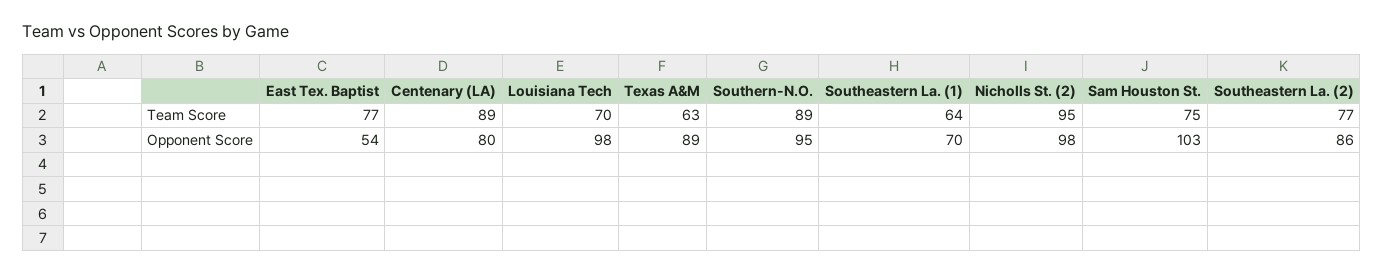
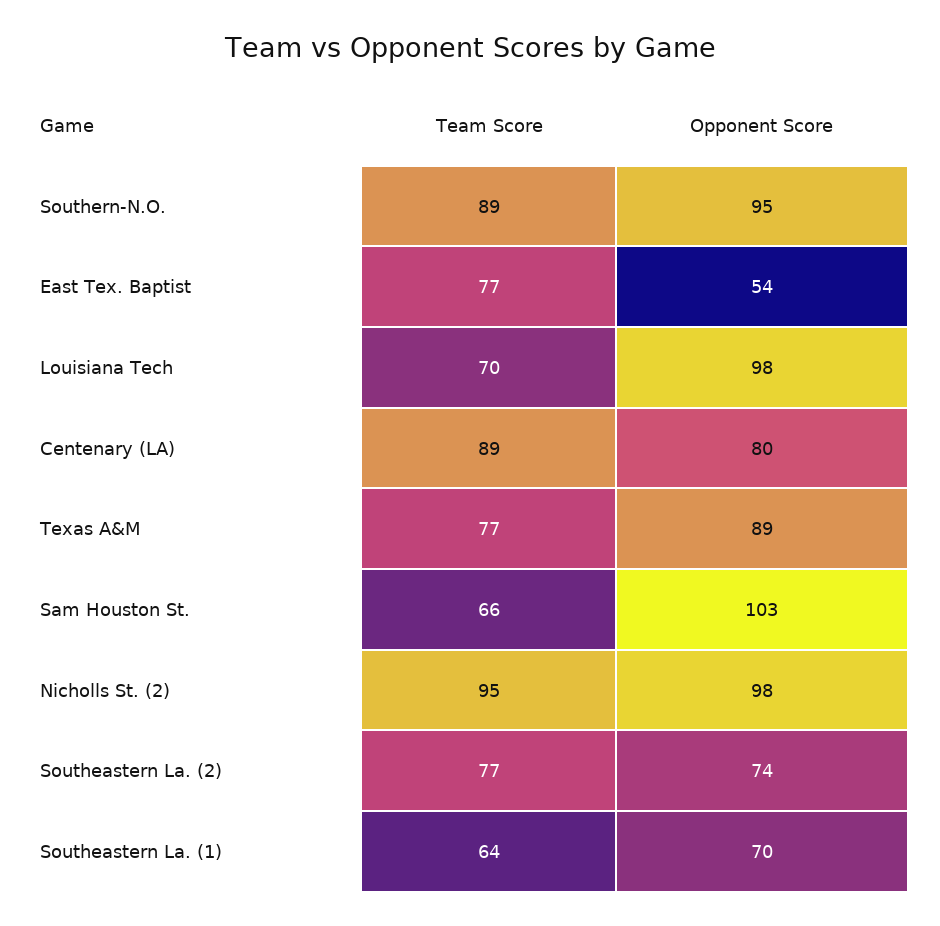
  {
    "East Tex. Baptist": {
      "Team Score": 77,
      "Opponent Score": 54
    },
    "Centenary (LA)": {
      "Team Score": 89,
      "Opponent Score": 80
    },
    "Louisiana Tech": {
      "Team Score": 70,
      "Opponent Score": 98
    },
    "Texas A&M": {
-     "Team Score": 63,
+     "Team Score": 77,
      "Opponent Score": 89
    },
    "Southern-N.O.": {
      "Team Score": 89,
      "Opponent Score": 95
    },
    "Southeastern La. (1)": {
      "Team Score": 64,
      "Opponent Score": 70
    },
    "Nicholls St. (2)": {
      "Team Score": 95,
      "Opponent Score": 98
    },
    "Sam Houston St.": {
-     "Team Score": 75,
+     "Team Score": 66,
      "Opponent Score": 103
    },
    "Southeastern La. (2)": {
      "Team Score": 77,
-     "Opponent Score": 86
+     "Opponent Score": 74
    }
  }

